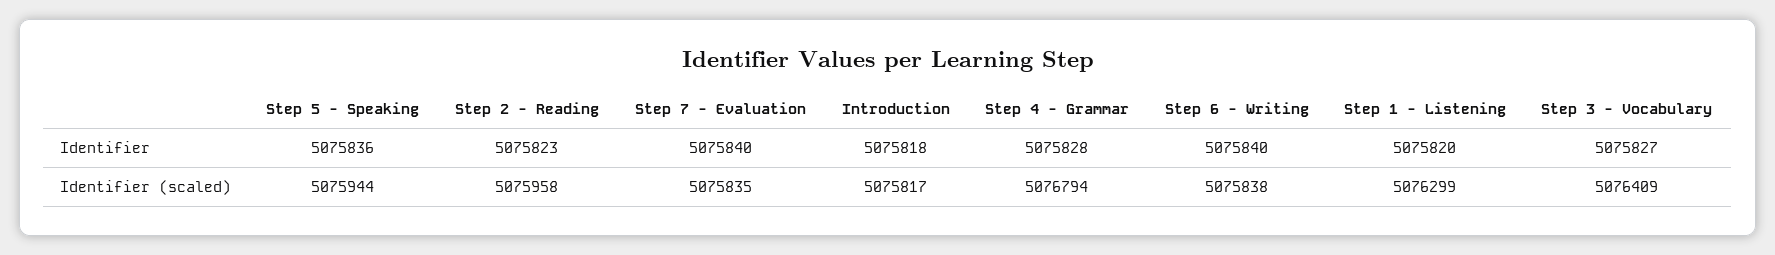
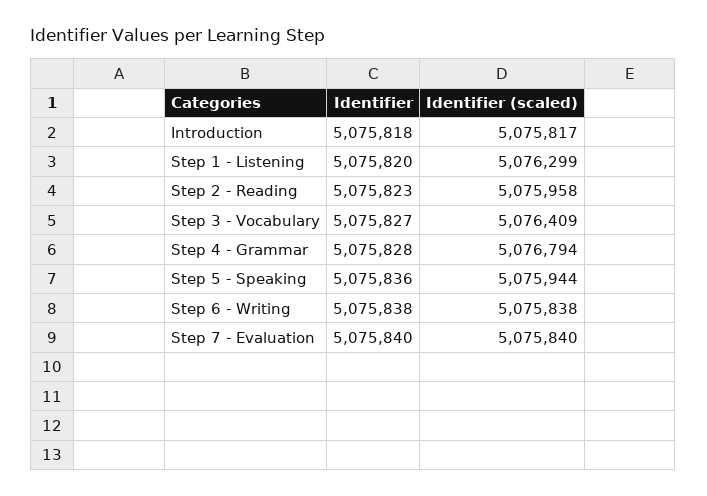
  {
    "Step 5 - Speaking": {
      "Identifier": 5075836,
      "Identifier (scaled)": 5075944
    },
    "Step 2 - Reading": {
      "Identifier": 5075823,
      "Identifier (scaled)": 5075958
    },
    "Step 7 - Evaluation": {
      "Identifier": 5075840,
-     "Identifier (scaled)": 5075835
+     "Identifier (scaled)": 5075840
    },
    "Introduction": {
      "Identifier": 5075818,
      "Identifier (scaled)": 5075817
    },
    "Step 4 - Grammar": {
      "Identifier": 5075828,
      "Identifier (scaled)": 5076794
    },
    "Step 6 - Writing": {
-     "Identifier": 5075840,
+     "Identifier": 5075838,
      "Identifier (scaled)": 5075838
    },
    "Step 1 - Listening": {
      "Identifier": 5075820,
      "Identifier (scaled)": 5076299
    },
    "Step 3 - Vocabulary": {
      "Identifier": 5075827,
      "Identifier (scaled)": 5076409
    }
  }

